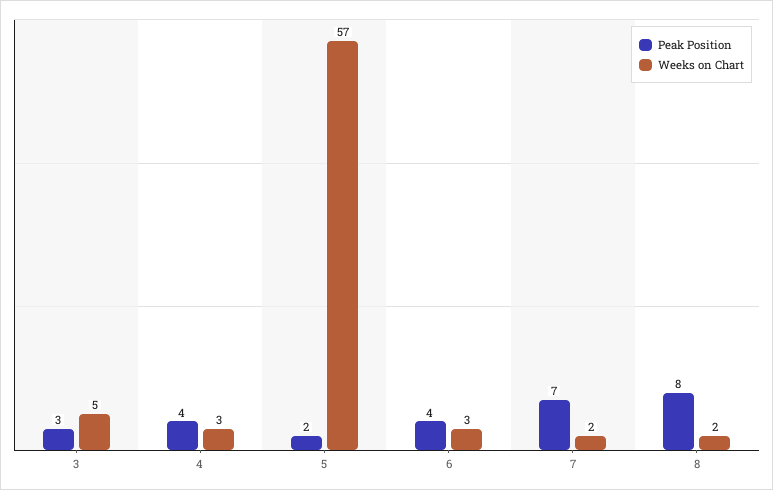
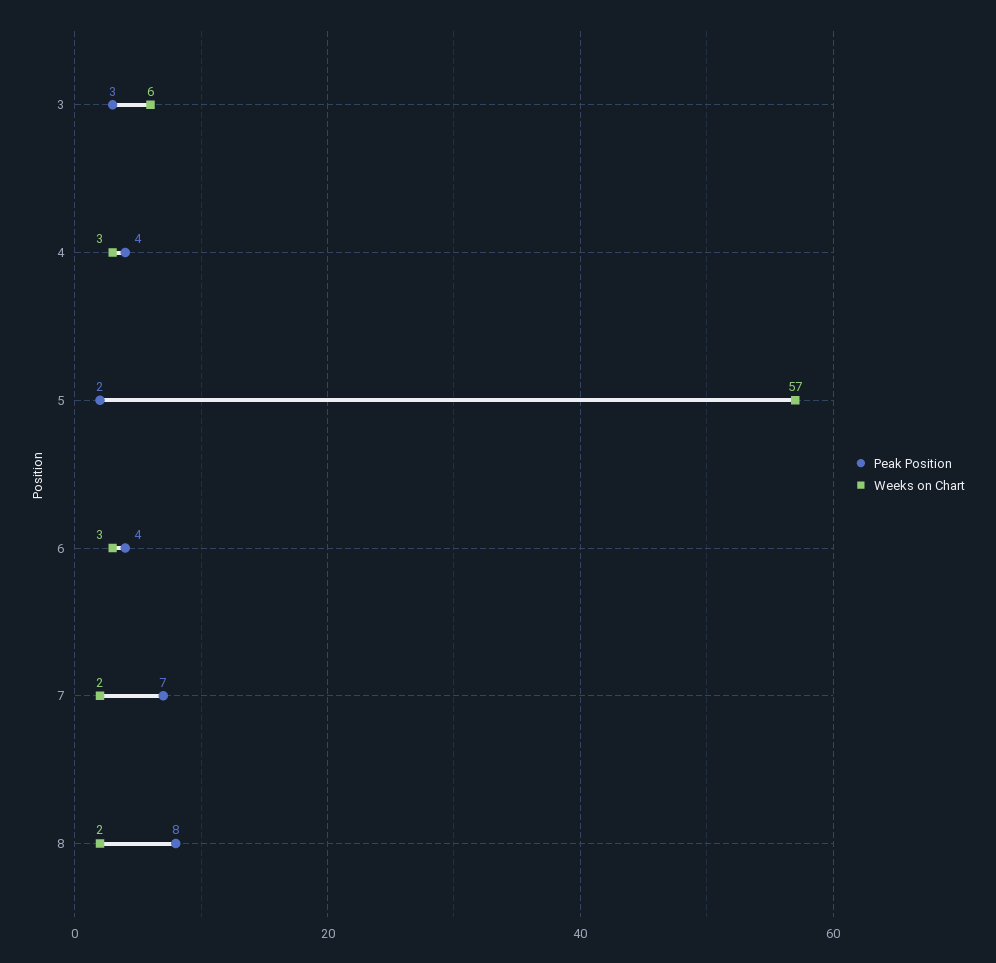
  {
    "Peak Position": {
      "3": 3,
      "4": 4,
      "5": 2,
      "6": 4,
      "7": 7,
      "8": 8
    },
    "Weeks on Chart": {
-     "3": 5,
+     "3": 6,
      "4": 3,
      "5": 57,
      "6": 3,
      "7": 2,
      "8": 2
    }
  }

